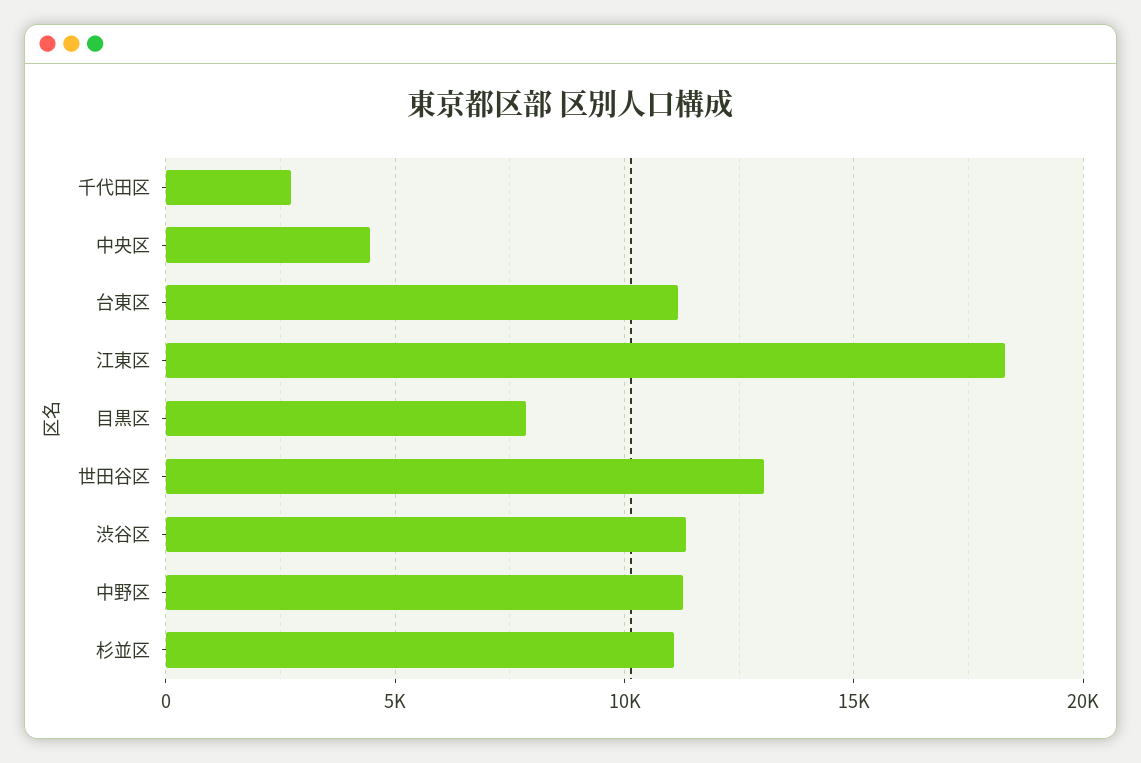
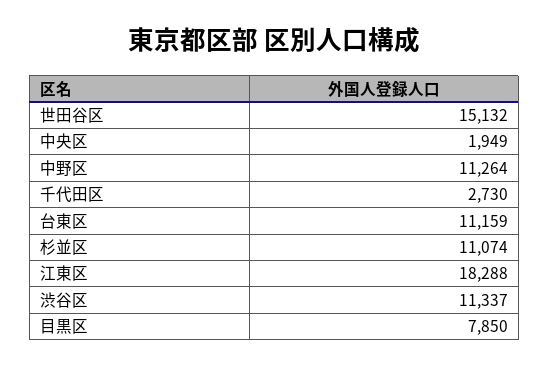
  {
    "千代田区": 2730,
-   "中央区": 4500,
+   "中央区": 1949,
    "台東区": 11159,
    "江東区": 18288,
    "目黒区": 7850,
-   "世田谷区": 13000,
+   "世田谷区": 15132,
    "渋谷区": 11337,
    "中野区": 11264,
    "杉並区": 11074
  }

